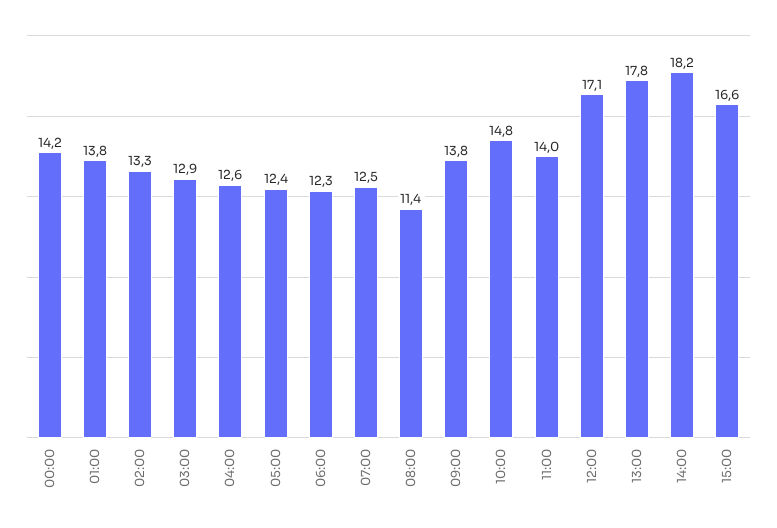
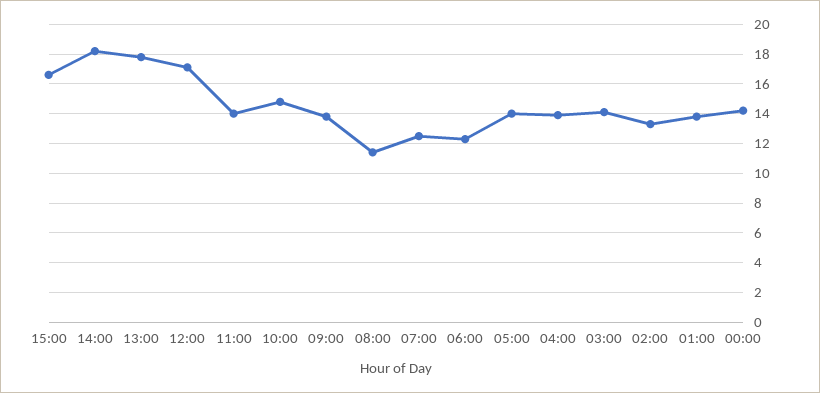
  {
    "00:00": 14.2,
    "01:00": 13.8,
    "02:00": 13.3,
-   "03:00": 12.9,
+   "03:00": 14,
-   "04:00": 12.6,
+   "04:00": 14,
-   "05:00": 12.4,
+   "05:00": 14,
    "06:00": 12.3,
    "07:00": 12.5,
    "08:00": 11.4,
    "09:00": 13.8,
    "10:00": 14.8,
    "11:00": 14,
    "12:00": 17.1,
    "13:00": 17.8,
    "14:00": 18.2,
    "15:00": 16.6
  }

